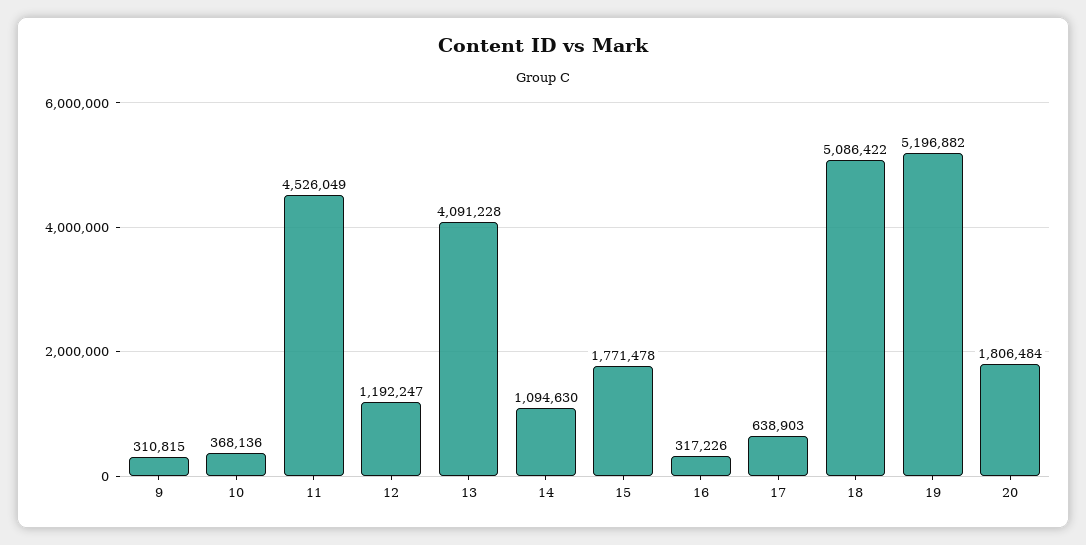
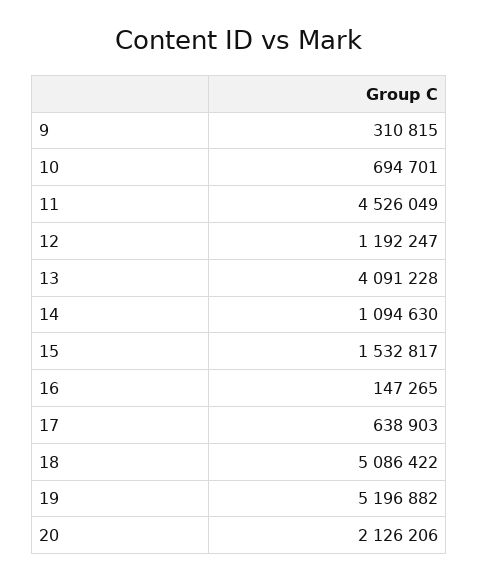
  {
    "9": 310815,
-   "10": 368136,
+   "10": 694701,
    "11": 4526049,
    "12": 1192247,
    "13": 4091228,
    "14": 1094630,
-   "15": 1771478,
+   "15": 1532817,
-   "16": 317226,
+   "16": 147265,
    "17": 638903,
    "18": 5086422,
    "19": 5196882,
-   "20": 1806484
+   "20": 2126206
  }

